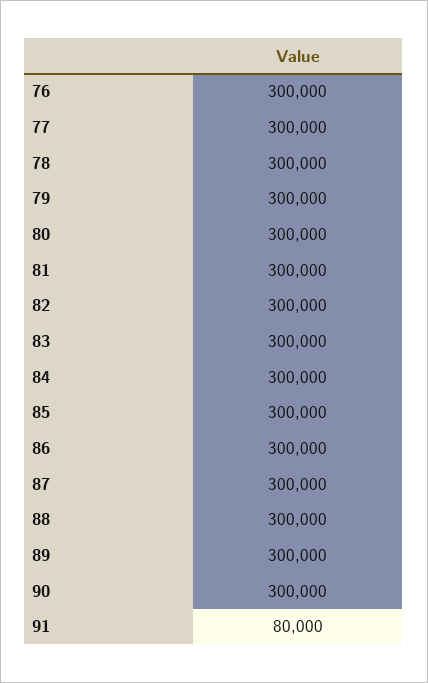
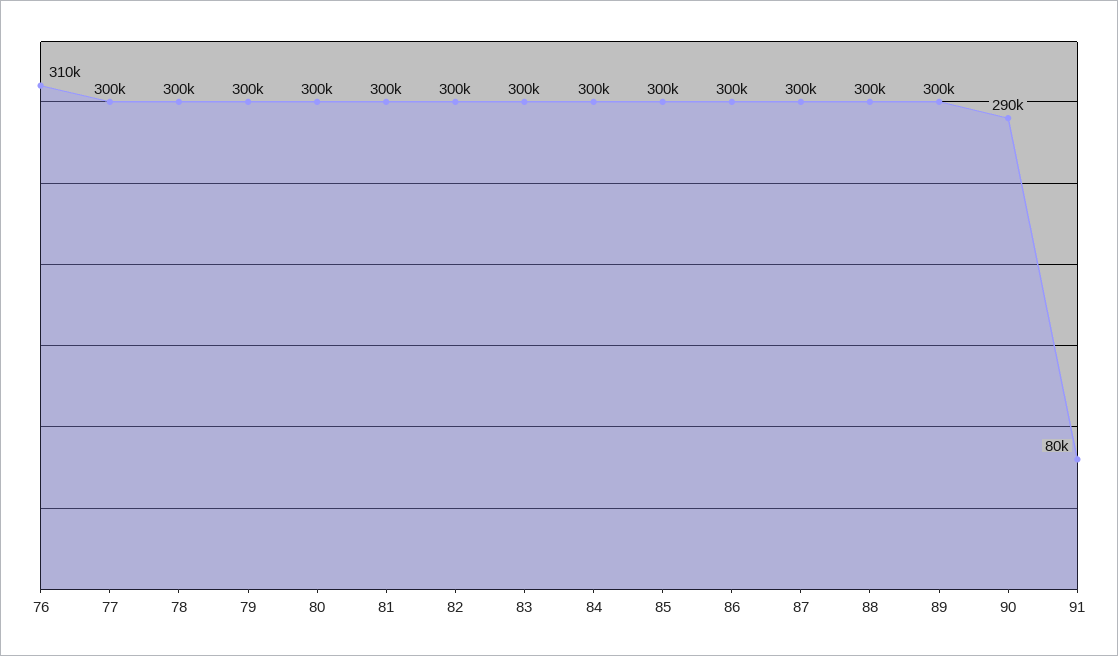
  {
-   "76": 300000,
+   "76": 310000,
    "77": 300000,
    "78": 300000,
    "79": 300000,
    "80": 300000,
    "81": 300000,
    "82": 300000,
    "83": 300000,
    "84": 300000,
    "85": 300000,
    "86": 300000,
    "87": 300000,
    "88": 300000,
    "89": 300000,
-   "90": 300000,
+   "90": 290000,
    "91": 80000
  }

